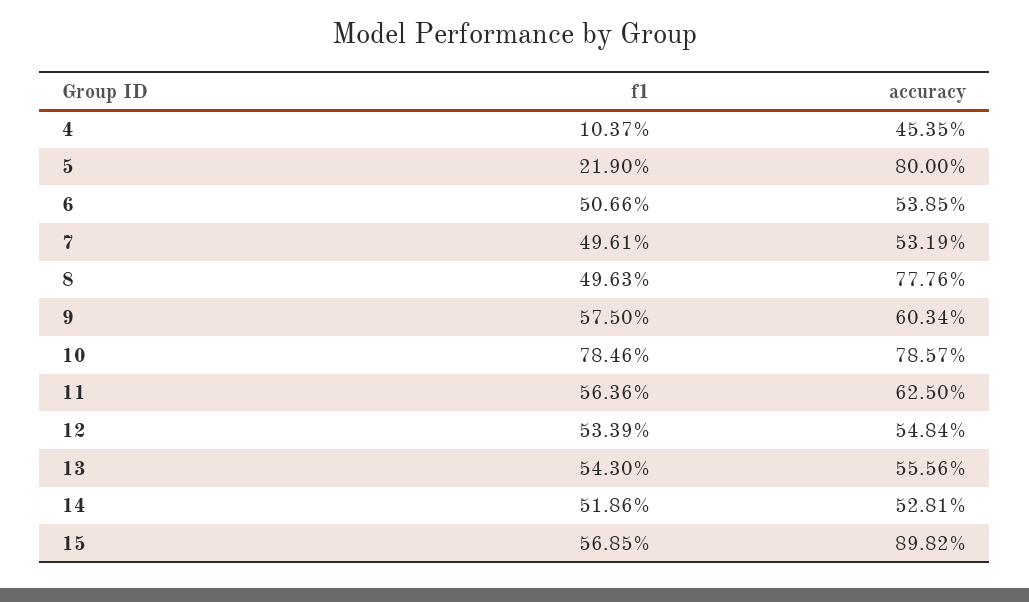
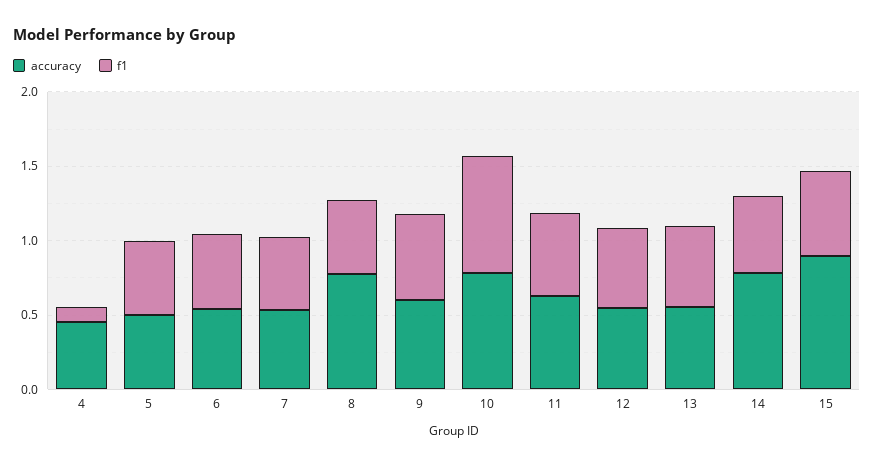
  {
    "f1": {
      "4": 0.1037,
-     "5": 0.219,
+     "5": 0.5,
      "6": 0.5066,
      "7": 0.4961,
      "8": 0.4963,
      "9": 0.575,
      "10": 0.7846,
      "11": 0.5636,
      "12": 0.5339,
      "13": 0.543,
      "14": 0.5186,
      "15": 0.5685
    },
    "accuracy": {
      "4": 0.4535,
-     "5": 0.8,
+     "5": 0.5,
      "6": 0.5385,
      "7": 0.5319,
      "8": 0.7776,
      "9": 0.6034,
      "10": 0.7857,
      "11": 0.625,
      "12": 0.5484,
      "13": 0.5556,
-     "14": 0.5281,
+     "14": 0.8,
      "15": 0.8982
    }
  }

